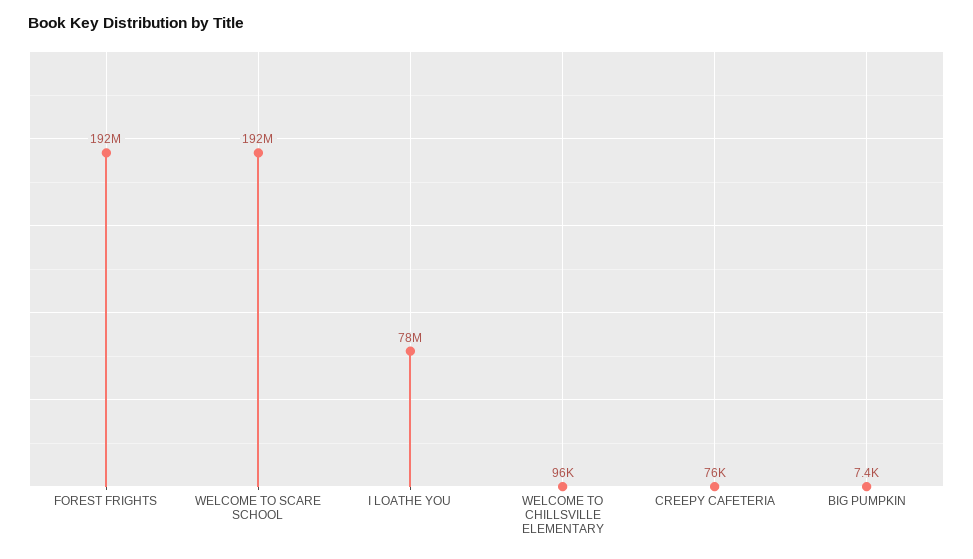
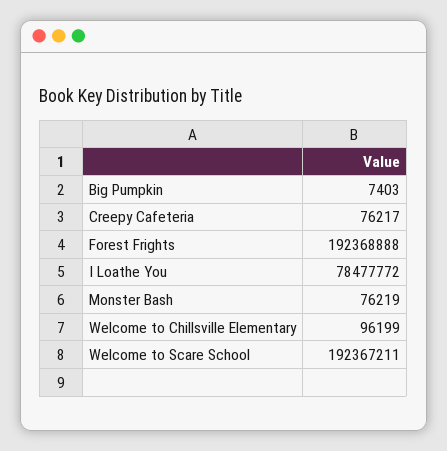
  {
    "FOREST FRIGHTS": 192368888,
    "WELCOME TO SCARE SCHOOL": 192367211,
    "I LOATHE YOU": 78477772,
    "WELCOME TO CHILLSVILLE ELEMENTARY": 96199,
    "CREEPY CAFETERIA": 76217,
-   "BIG PUMPKIN": 7403
+   "BIG PUMPKIN": 7403,
+   "Monster Bash": 76219
  }

